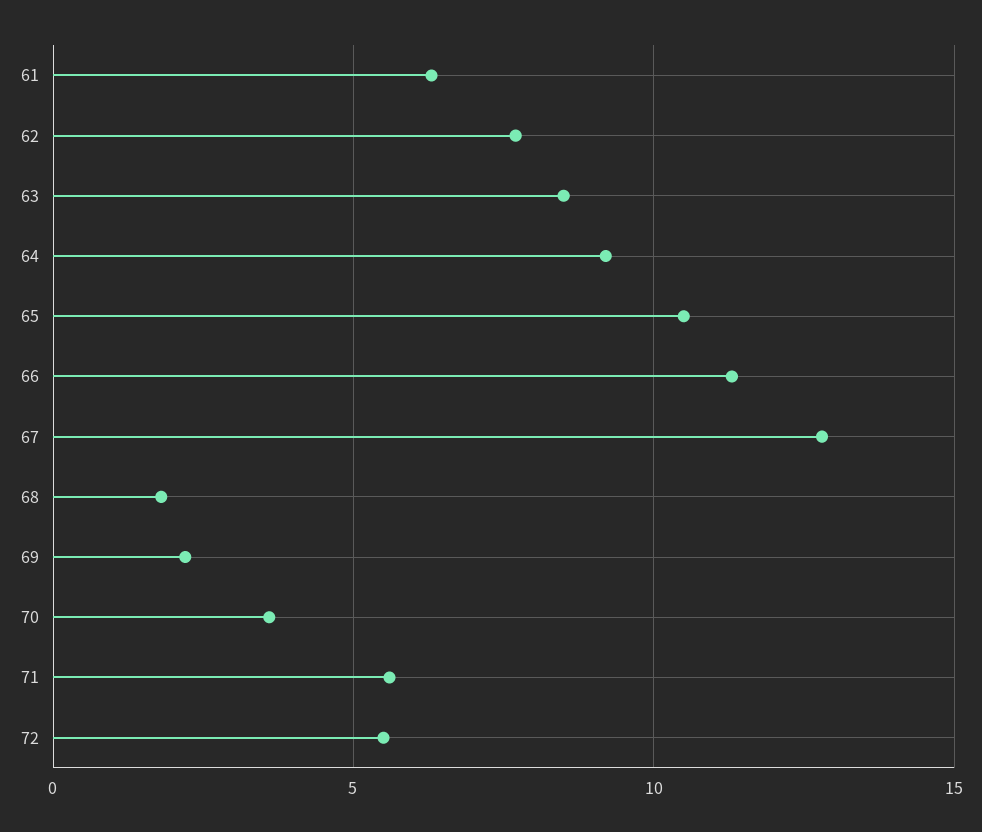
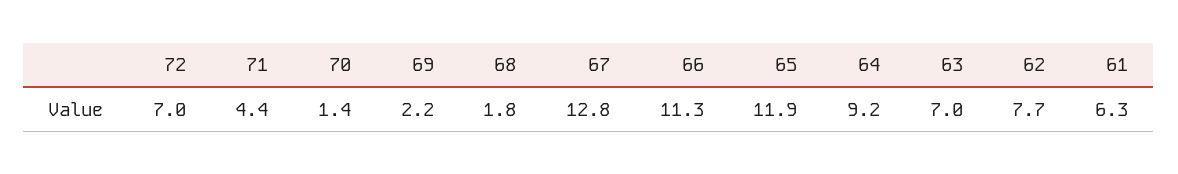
  {
    "61": 6.3,
    "62": 7.7,
-   "63": 8.5,
+   "63": 7,
    "64": 9.2,
-   "65": 10.5,
+   "65": 11.9,
    "66": 11.3,
    "67": 12.8,
    "68": 1.8,
    "69": 2.2,
-   "70": 3.5,
+   "70": 1.4,
-   "71": 5.5,
+   "71": 4.4,
-   "72": 5.5
+   "72": 7
  }

